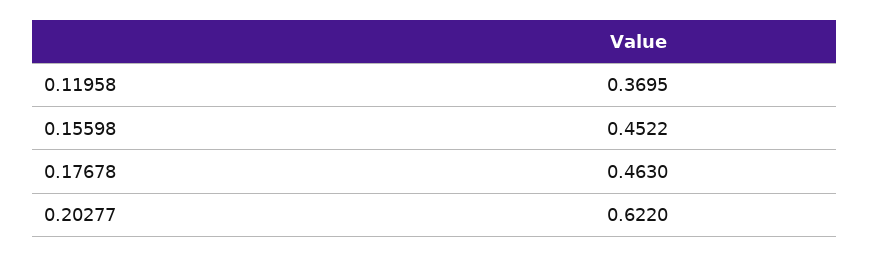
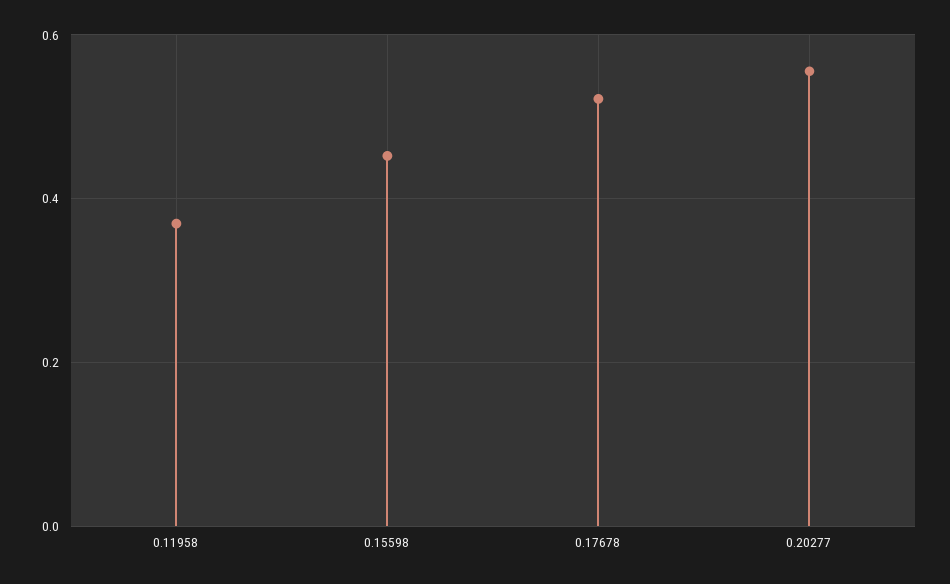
  {
    "0.11958": 0.3695,
    "0.15598": 0.4522,
-   "0.17678": 0.463,
+   "0.17678": 0.52,
-   "0.20277": 0.622
+   "0.20277": 0.56
  }

